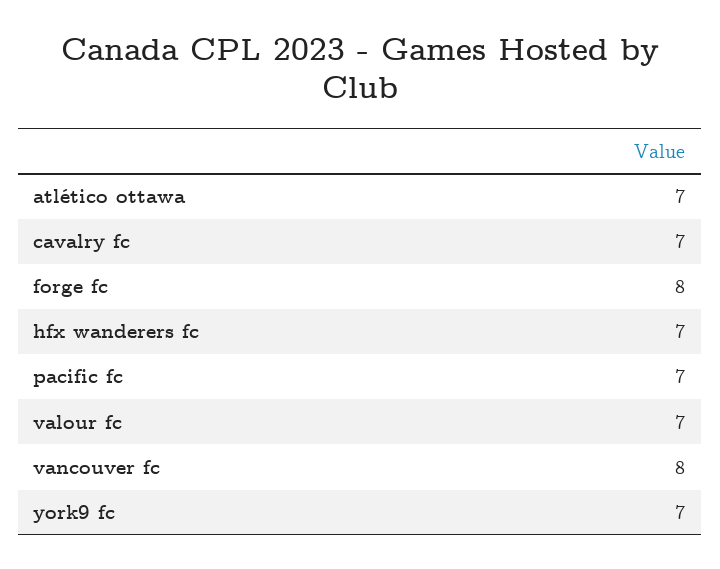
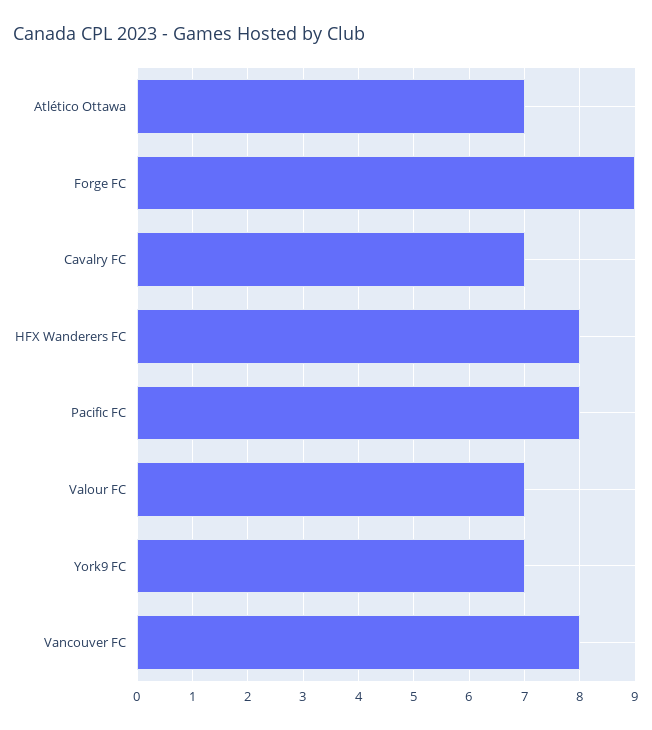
  {
    "atlético ottawa": 7,
    "cavalry fc": 7,
-   "forge fc": 8,
+   "forge fc": 9,
-   "hfx wanderers fc": 7,
+   "hfx wanderers fc": 8,
-   "pacific fc": 7,
+   "pacific fc": 8,
    "valour fc": 7,
    "vancouver fc": 8,
    "york9 fc": 7
  }

